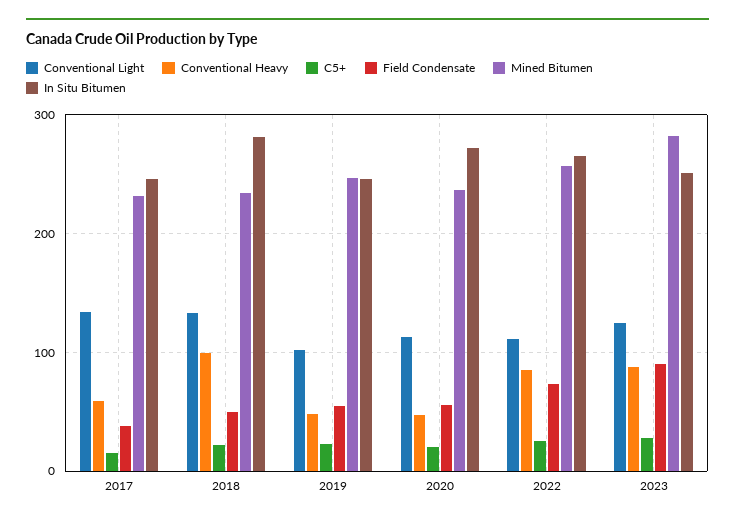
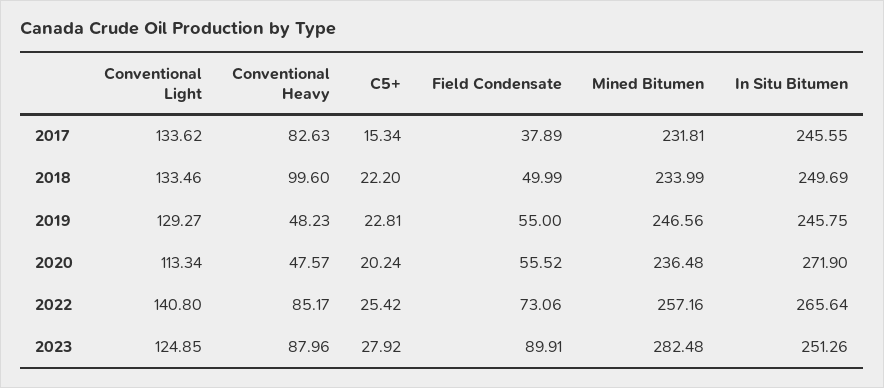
  {
    "Conventional Light": {
      "2017": 133.62,
      "2018": 133.46,
-     "2019": 100,
+     "2019": 129.27,
      "2020": 113.34,
-     "2022": 110,
+     "2022": 140.8,
      "2023": 124.85
    },
    "Conventional Heavy": {
-     "2017": 60,
+     "2017": 82.63,
      "2018": 99.6,
      "2019": 48.23,
      "2020": 47.57,
      "2022": 85.17,
      "2023": 87.96
    },
    "C5+": {
      "2017": 15.34,
      "2018": 22.2,
      "2019": 22.81,
      "2020": 20.24,
      "2022": 25.42,
      "2023": 27.92
    },
    "Field Condensate": {
      "2017": 37.89,
      "2018": 49.99,
      "2019": 55,
      "2020": 55.52,
      "2022": 73.06,
      "2023": 89.91
    },
    "Mined Bitumen": {
      "2017": 231.81,
      "2018": 233.99,
      "2019": 246.56,
      "2020": 236.48,
      "2022": 257.16,
      "2023": 282.48
    },
    "In Situ Bitumen": {
      "2017": 245.55,
-     "2018": 280,
+     "2018": 249.69,
      "2019": 245.75,
      "2020": 271.9,
      "2022": 265.64,
      "2023": 251.26
    }
  }

